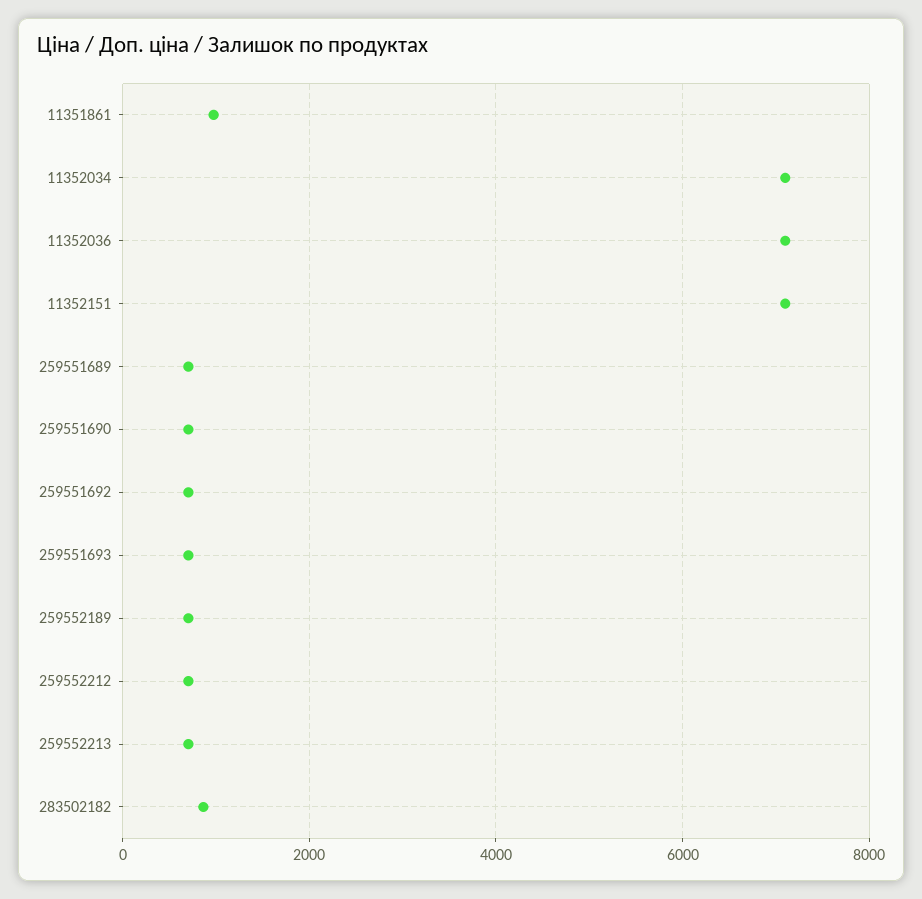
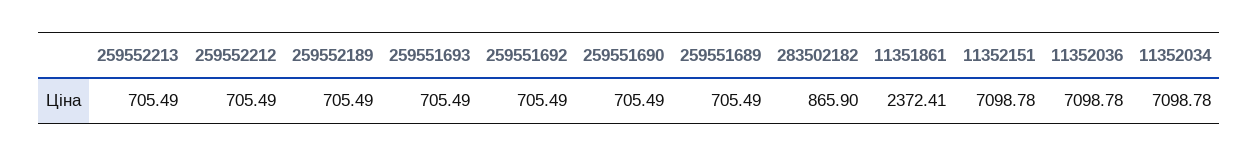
  {
-   "11351861": 1000,
+   "11351861": 2372.41,
    "11352034": 7098.78,
    "11352036": 7098.78,
    "11352151": 7098.78,
    "259551689": 705.49,
    "259551690": 705.49,
    "259551692": 705.49,
    "259551693": 705.49,
    "259552189": 705.49,
    "259552212": 705.49,
    "259552213": 705.49,
    "283502182": 865.9
  }

